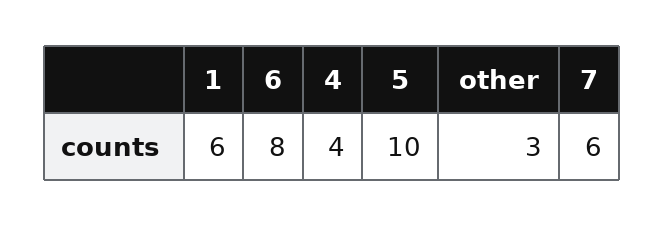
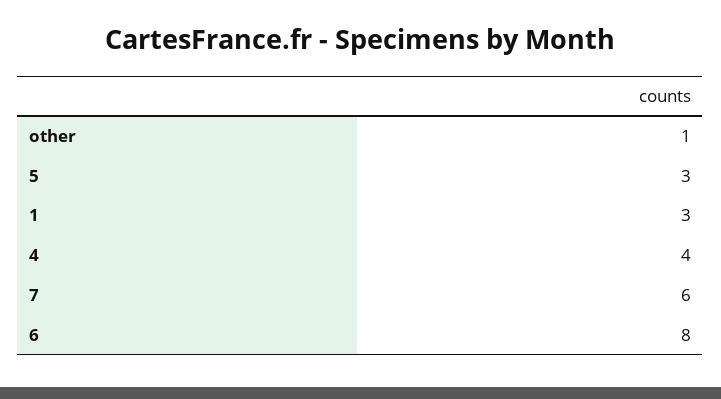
  {
-   "1": 6,
+   "1": 3,
    "6": 8,
    "4": 4,
-   "5": 10,
+   "5": 3,
-   "other": 3,
+   "other": 1,
    "7": 6
  }

